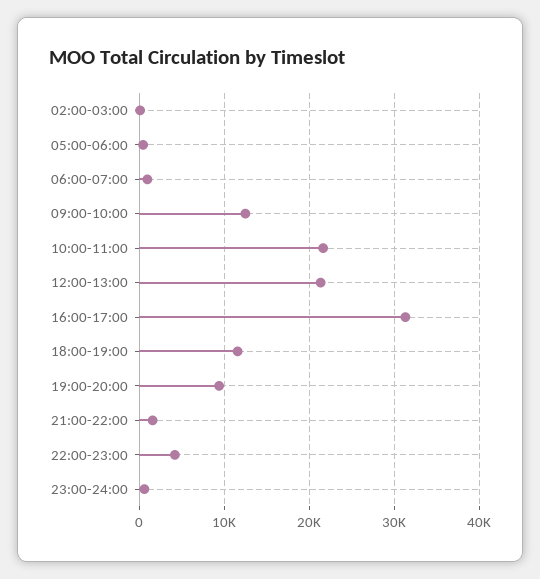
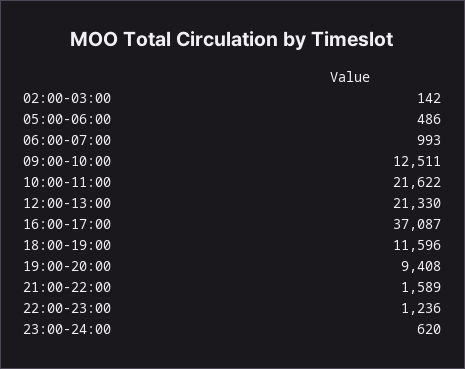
  {
    "02:00-03:00": 142,
    "05:00-06:00": 486,
    "06:00-07:00": 993,
    "09:00-10:00": 12511,
    "10:00-11:00": 21622,
    "12:00-13:00": 21330,
-   "16:00-17:00": 31000,
+   "16:00-17:00": 37087,
    "18:00-19:00": 11596,
    "19:00-20:00": 9408,
    "21:00-22:00": 1589,
-   "22:00-23:00": 4000,
+   "22:00-23:00": 1236,
    "23:00-24:00": 620
  }

